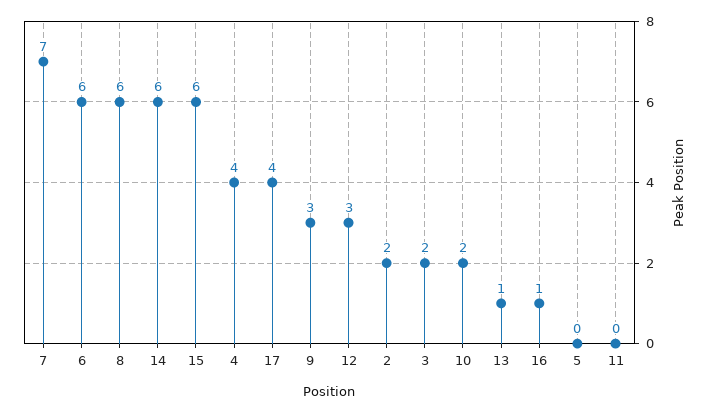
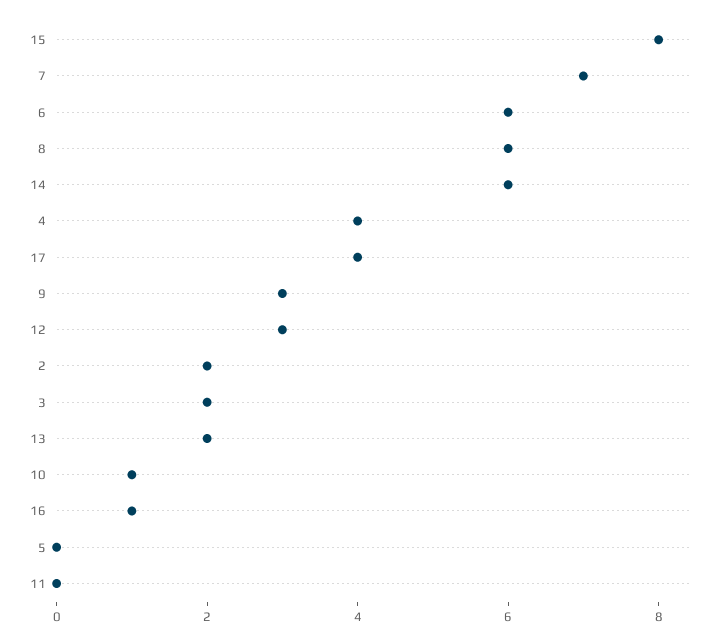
  {
    "7": 7,
    "6": 6,
    "8": 6,
    "14": 6,
-   "15": 6,
+   "15": 8,
    "4": 4,
    "17": 4,
    "9": 3,
    "12": 3,
    "2": 2,
    "3": 2,
-   "10": 2,
+   "10": 1,
-   "13": 1,
+   "13": 2,
    "16": 1,
    "5": 0,
    "11": 0
  }

